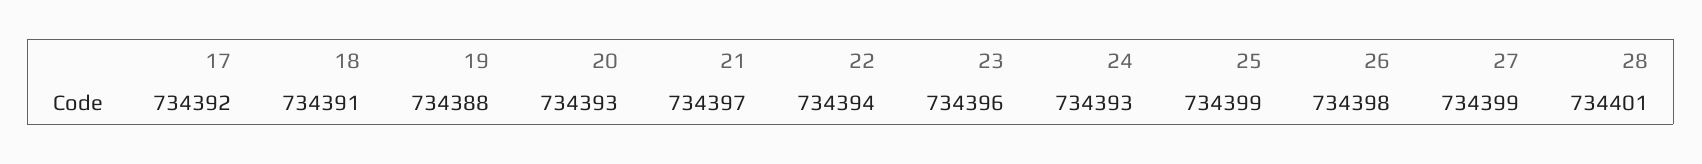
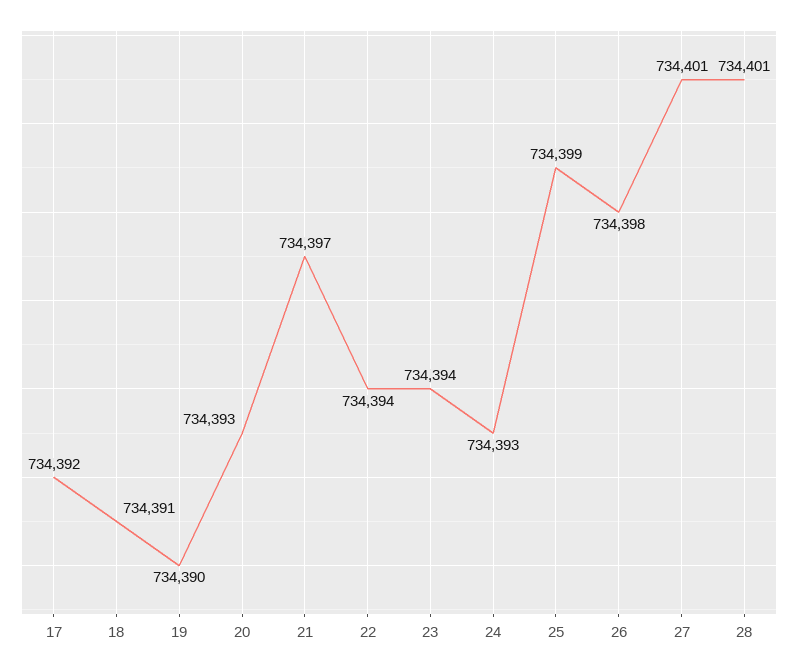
  {
    "17": 734392,
    "18": 734391,
-   "19": 734388,
+   "19": 734390,
    "20": 734393,
    "21": 734397,
    "22": 734394,
-   "23": 734396,
+   "23": 734394,
    "24": 734393,
    "25": 734399,
    "26": 734398,
-   "27": 734399,
+   "27": 734401,
    "28": 734401
  }

